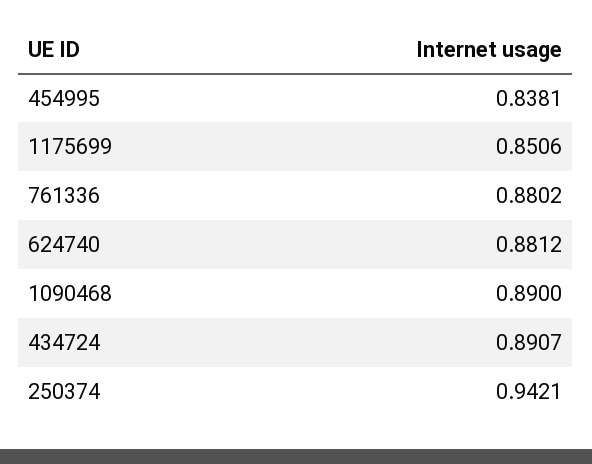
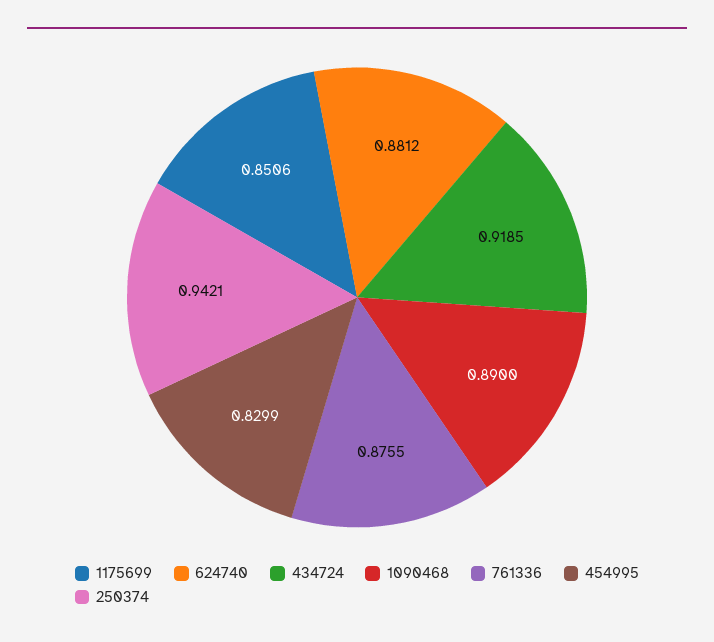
  {
-   "454995": 0.8381,
+   "454995": 0.8299,
    "1175699": 0.8506,
-   "761336": 0.8802,
+   "761336": 0.8755,
    "624740": 0.8812,
    "1090468": 0.89,
-   "434724": 0.8907,
+   "434724": 0.9185,
    "250374": 0.9421
  }

